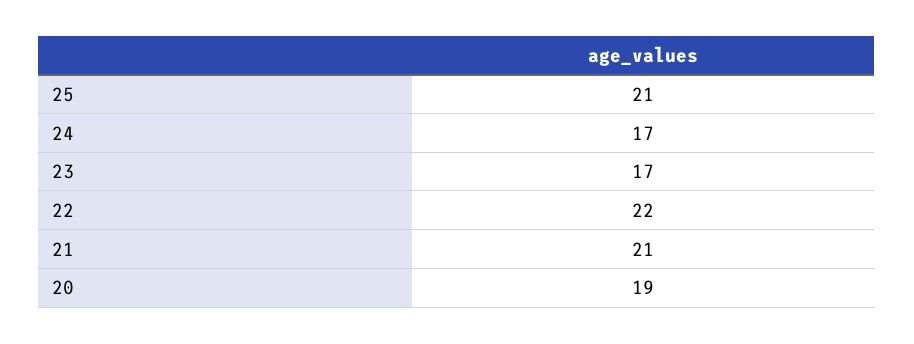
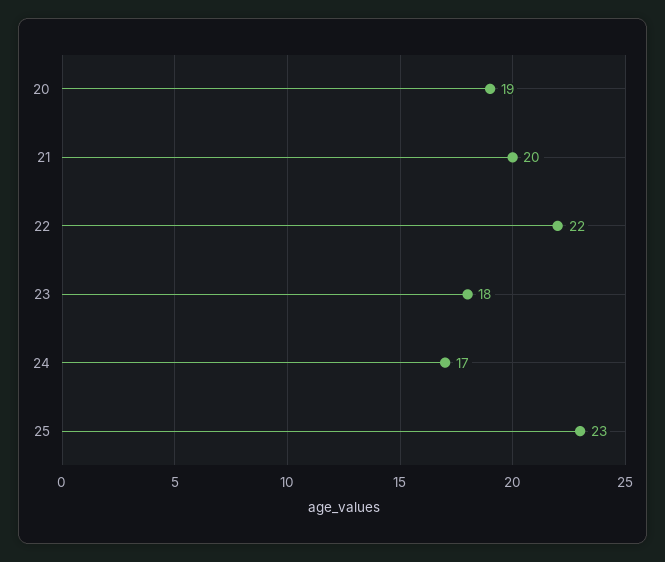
  {
-   "25": 21,
+   "25": 23,
    "24": 17,
-   "23": 17,
+   "23": 18,
    "22": 22,
-   "21": 21,
+   "21": 20,
    "20": 19
  }

